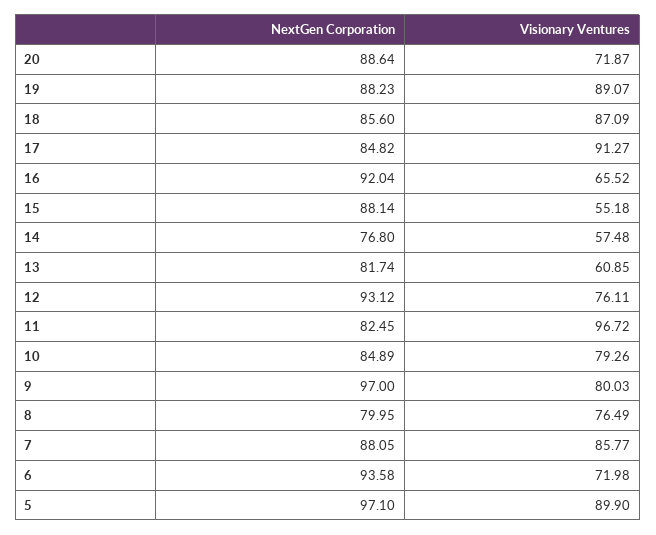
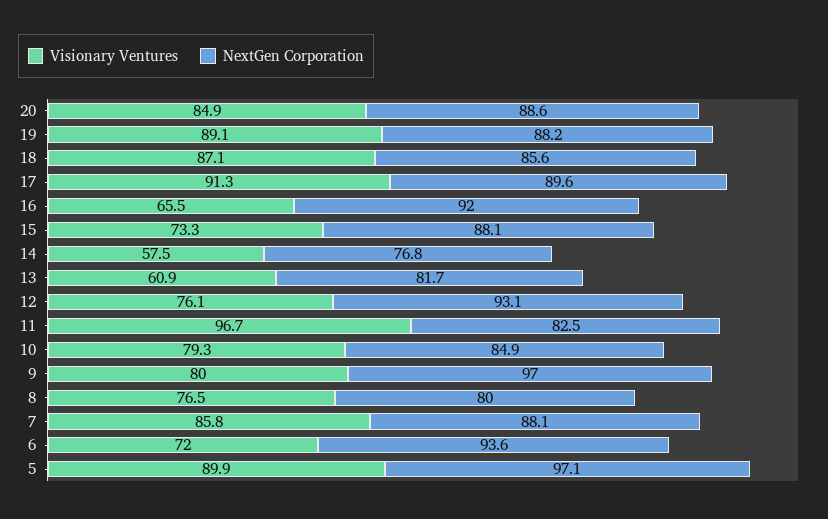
  {
    "NextGen Corporation": {
      "20": 88.64,
      "19": 88.23,
      "18": 85.6,
-     "17": 84.82,
+     "17": 89.6,
      "16": 92.04,
      "15": 88.14,
      "14": 76.8,
      "13": 81.74,
      "12": 93.12,
      "11": 82.45,
      "10": 84.89,
      "9": 97,
      "8": 79.95,
      "7": 88.05,
      "6": 93.58,
      "5": 97.1
    },
    "Visionary Ventures": {
-     "20": 71.87,
+     "20": 84.9,
      "19": 89.07,
      "18": 87.09,
      "17": 91.27,
      "16": 65.52,
-     "15": 55.18,
+     "15": 73.3,
      "14": 57.48,
      "13": 60.85,
      "12": 76.11,
      "11": 96.72,
      "10": 79.26,
      "9": 80.03,
      "8": 76.49,
      "7": 85.77,
      "6": 71.98,
      "5": 89.9
    }
  }

